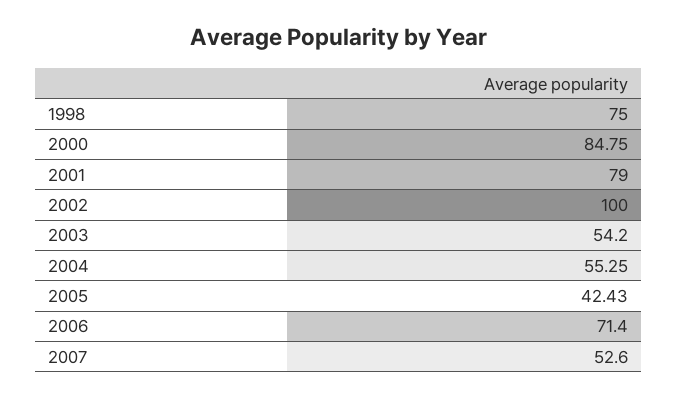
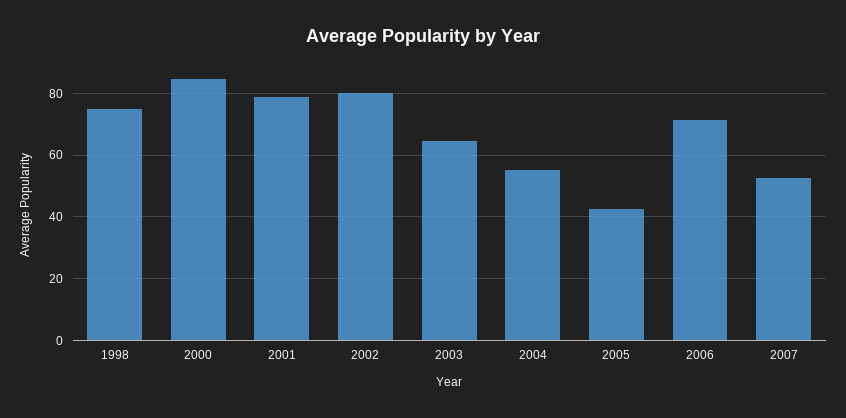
  {
    "1998": 75,
    "2000": 84.75,
    "2001": 79,
-   "2002": 100,
+   "2002": 80,
-   "2003": 54.2,
+   "2003": 64,
    "2004": 55.25,
    "2005": 42.43,
    "2006": 71.4,
    "2007": 52.6
  }

